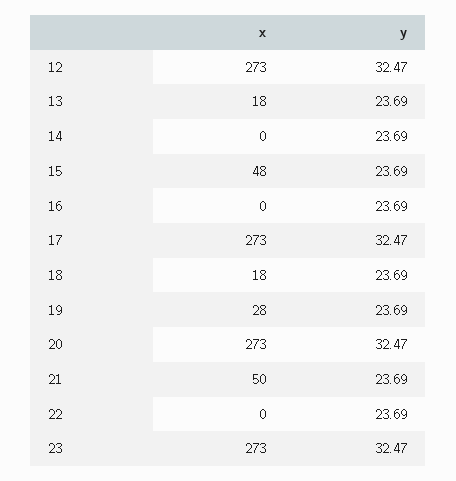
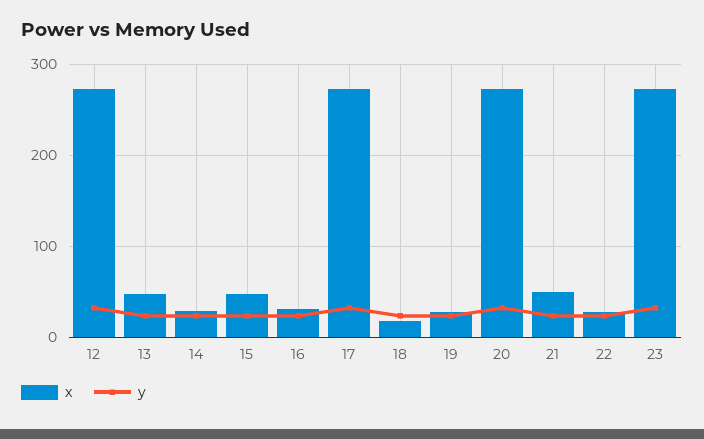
  {
    "x": {
      "12": 273,
-     "13": 18,
+     "13": 50,
-     "14": 0,
+     "14": 30,
      "15": 48,
-     "16": 0,
+     "16": 30,
      "17": 273,
      "18": 18,
      "19": 28,
      "20": 273,
      "21": 50,
-     "22": 0,
+     "22": 30,
      "23": 273
    },
    "y": {
      "12": 32.47,
      "13": 23.69,
      "14": 23.69,
      "15": 23.69,
      "16": 23.69,
      "17": 32.47,
      "18": 23.69,
      "19": 23.69,
      "20": 32.47,
      "21": 23.69,
      "22": 23.69,
      "23": 32.47
    }
  }

